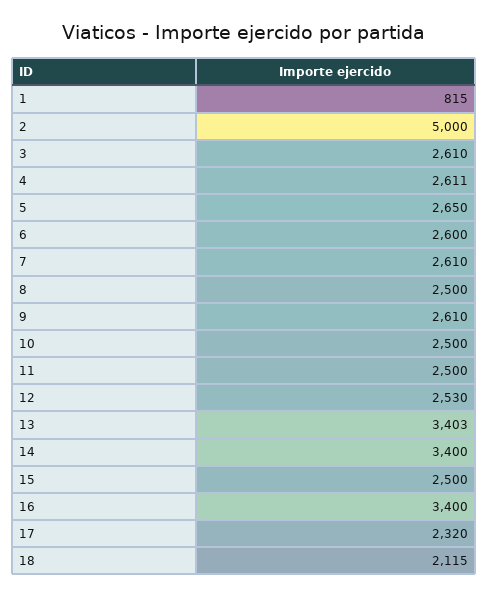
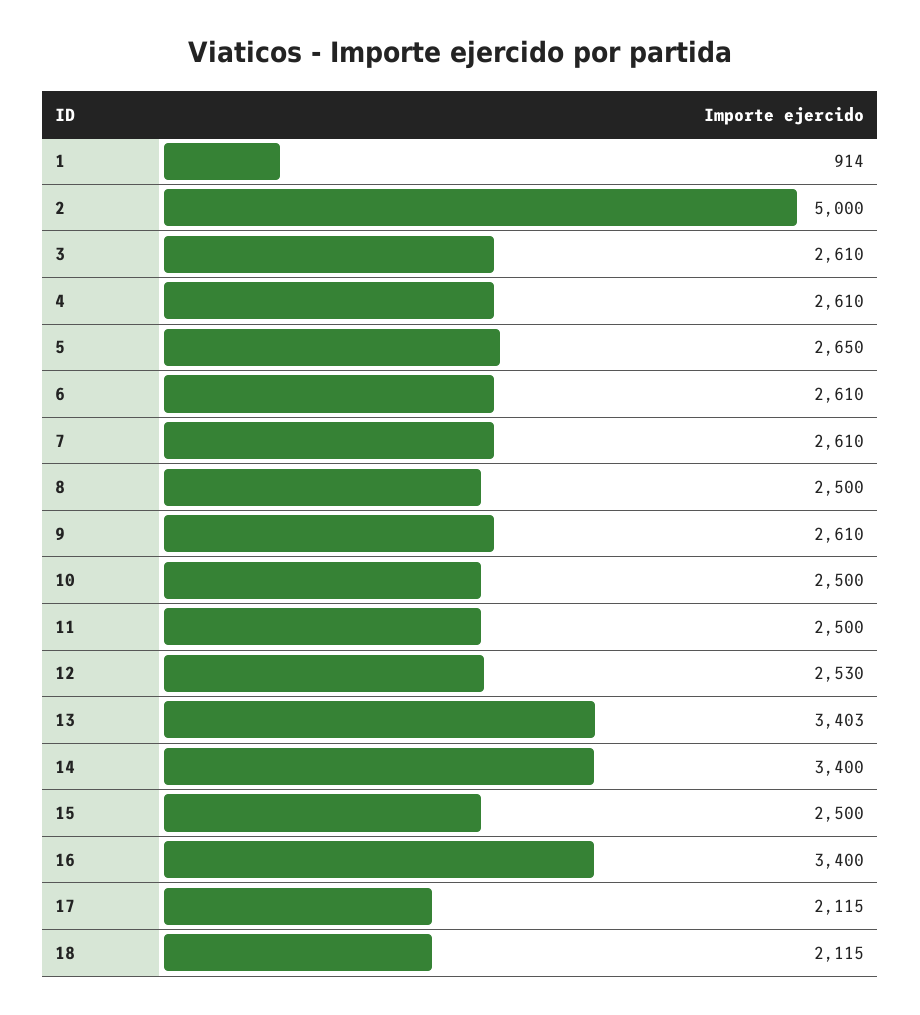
  {
-   "1": 815,
+   "1": 914,
    "2": 5000,
    "3": 2610,
-   "4": 2611,
+   "4": 2610,
    "5": 2650,
-   "6": 2600,
+   "6": 2610,
    "7": 2610,
    "8": 2500,
    "9": 2610,
    "10": 2500,
    "11": 2500,
    "12": 2530,
    "13": 3403,
    "14": 3400,
    "15": 2500,
    "16": 3400,
-   "17": 2320,
+   "17": 2115,
    "18": 2115
  }

